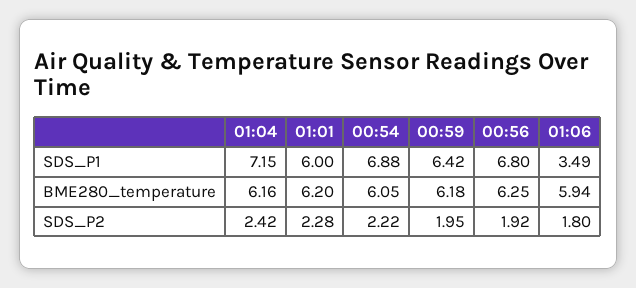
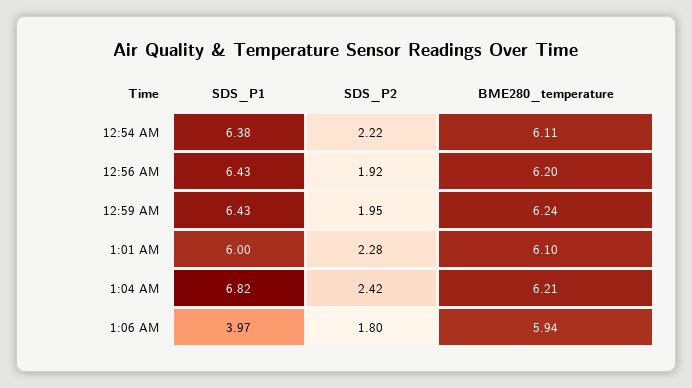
  {
    "01:04": {
-     "SDS_P1": 7.15,
+     "SDS_P1": 6.82,
-     "BME280_temperature": 6.16,
+     "BME280_temperature": 6.21,
      "SDS_P2": 2.42
    },
    "01:01": {
      "SDS_P1": 6,
-     "BME280_temperature": 6.2,
+     "BME280_temperature": 6.1,
      "SDS_P2": 2.28
    },
    "00:54": {
-     "SDS_P1": 6.88,
+     "SDS_P1": 6.38,
-     "BME280_temperature": 6.05,
+     "BME280_temperature": 6.11,
      "SDS_P2": 2.22
    },
    "00:59": {
-     "SDS_P1": 6.42,
+     "SDS_P1": 6.43,
-     "BME280_temperature": 6.18,
+     "BME280_temperature": 6.24,
      "SDS_P2": 1.95
    },
    "00:56": {
-     "SDS_P1": 6.8,
+     "SDS_P1": 6.43,
-     "BME280_temperature": 6.25,
+     "BME280_temperature": 6.2,
      "SDS_P2": 1.92
    },
    "01:06": {
-     "SDS_P1": 3.49,
+     "SDS_P1": 3.97,
      "BME280_temperature": 5.94,
      "SDS_P2": 1.8
    }
  }

